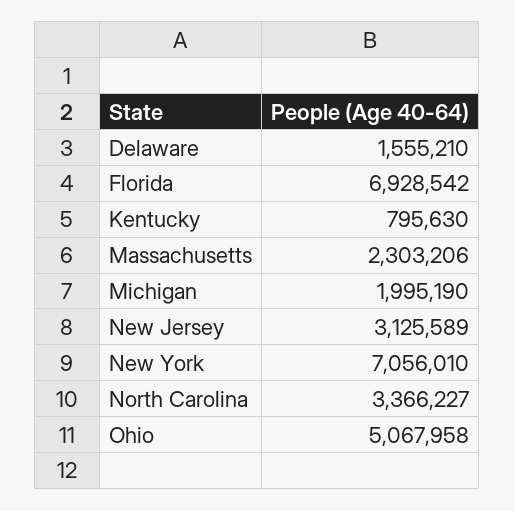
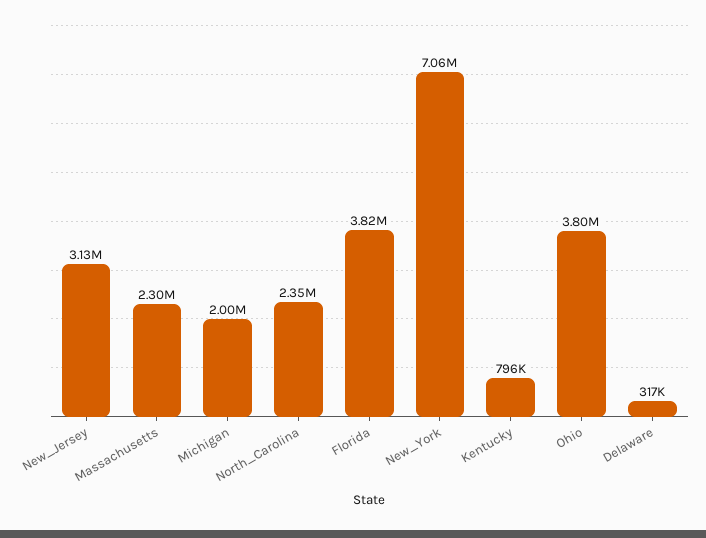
  {
-   "Delaware": 1555210,
+   "Delaware": 317000,
-   "Florida": 6928542,
+   "Florida": 3820000,
    "Kentucky": 795630,
    "Massachusetts": 2303206,
    "Michigan": 1995190,
    "New Jersey": 3125589,
    "New York": 7056010,
-   "North Carolina": 3366227,
+   "North Carolina": 2350000,
-   "Ohio": 5067958
+   "Ohio": 3800000
  }

